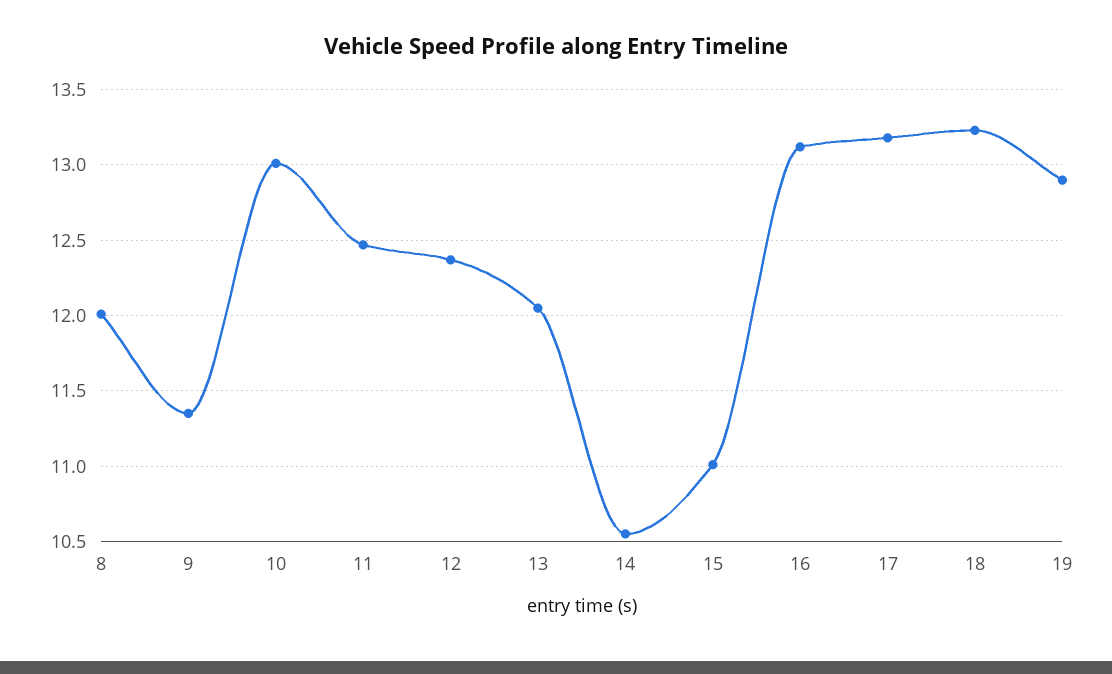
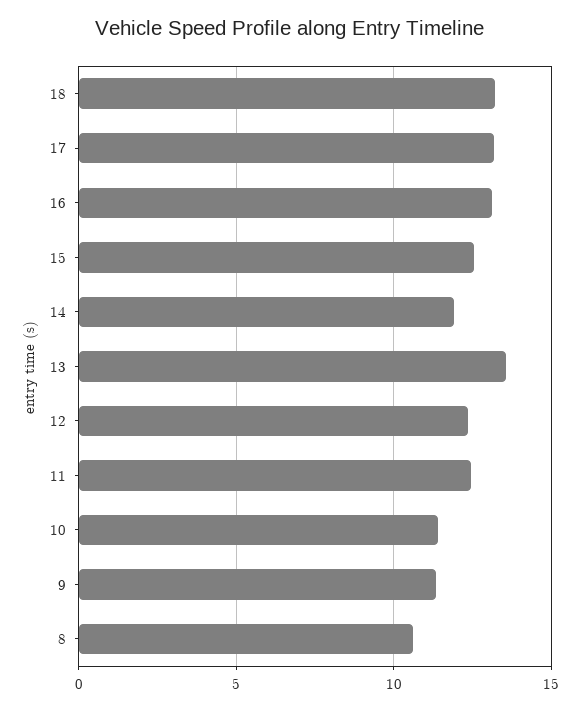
  {
-   "8": 12,
+   "8": 10.5,
    "9": 11.35,
-   "10": 13,
+   "10": 11.5,
    "11": 12.45,
    "12": 12.35,
-   "13": 12.05,
+   "13": 13.5,
-   "14": 10.55,
+   "14": 12,
-   "15": 11,
+   "15": 12.5,
    "16": 13.1,
    "17": 13.2,
-   "18": 13.25,
+   "18": 13.25
-   "19": 12.9
  }

